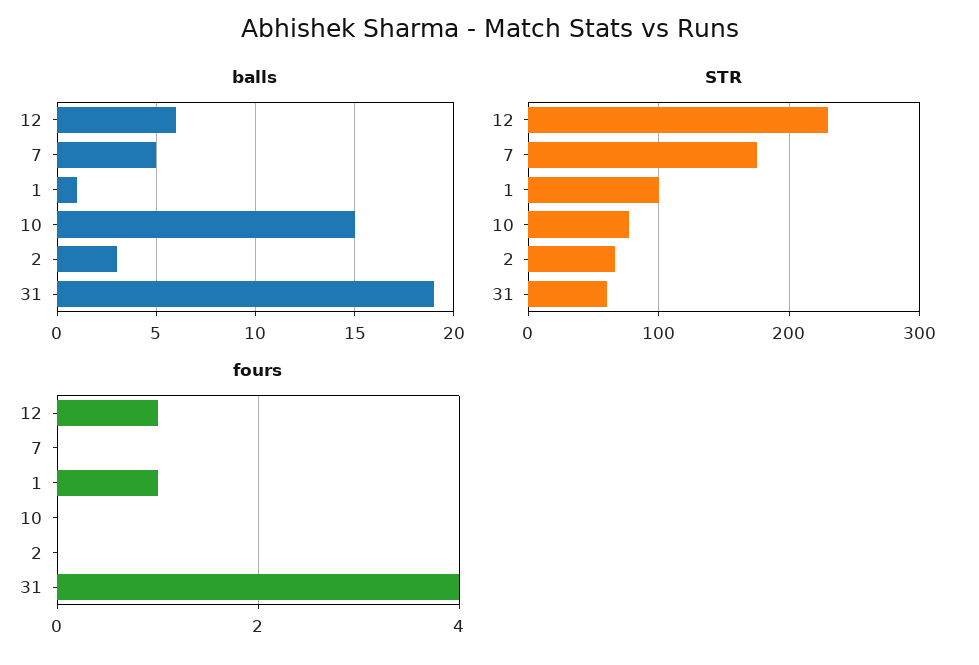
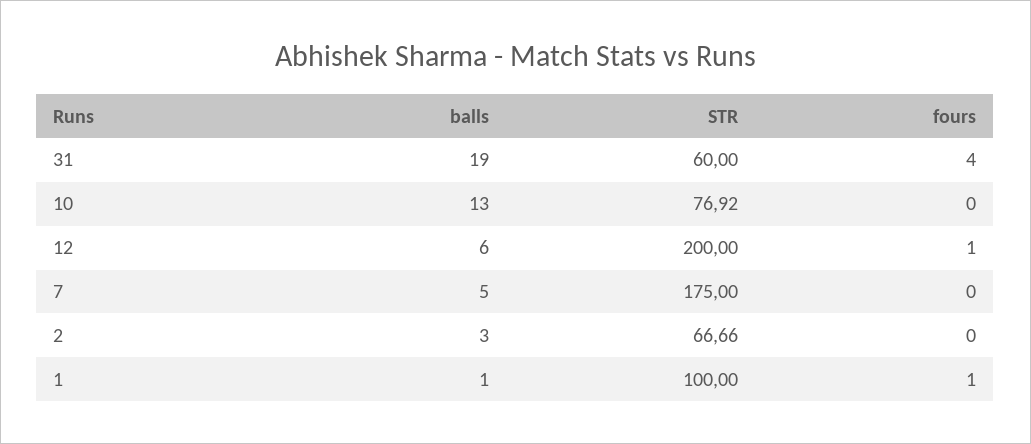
  {
    "balls": {
      "12": 6,
      "7": 5,
      "1": 1,
-     "10": 15,
+     "10": 13,
      "2": 3,
      "31": 19
    },
    "STR": {
-     "12": 230,
+     "12": 200,
      "7": 175,
      "1": 100,
      "10": 76.92,
      "2": 66.66,
      "31": 60
    },
    "fours": {
      "12": 1,
      "7": 0,
      "1": 1,
      "10": 0,
      "2": 0,
      "31": 4
    }
  }

